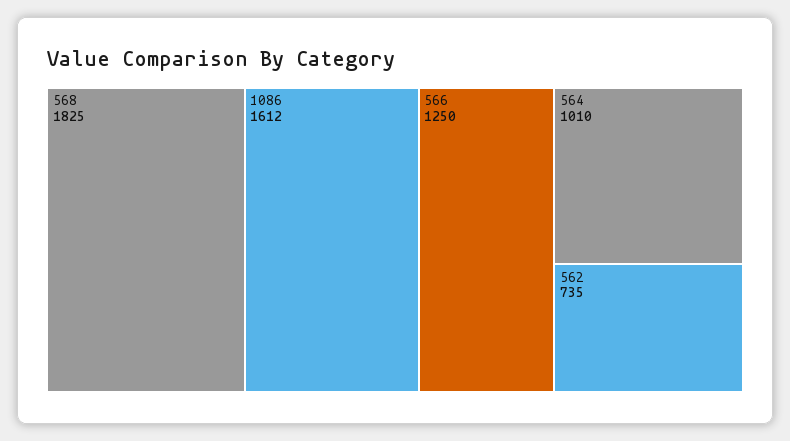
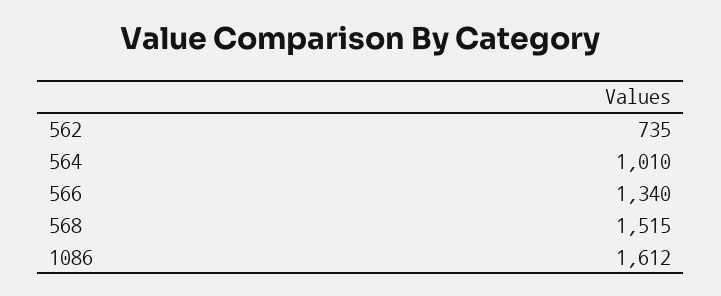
  {
-   "568": 1825,
+   "568": 1515,
    "1086": 1612,
-   "566": 1250,
+   "566": 1340,
    "564": 1010,
    "562": 735
  }

